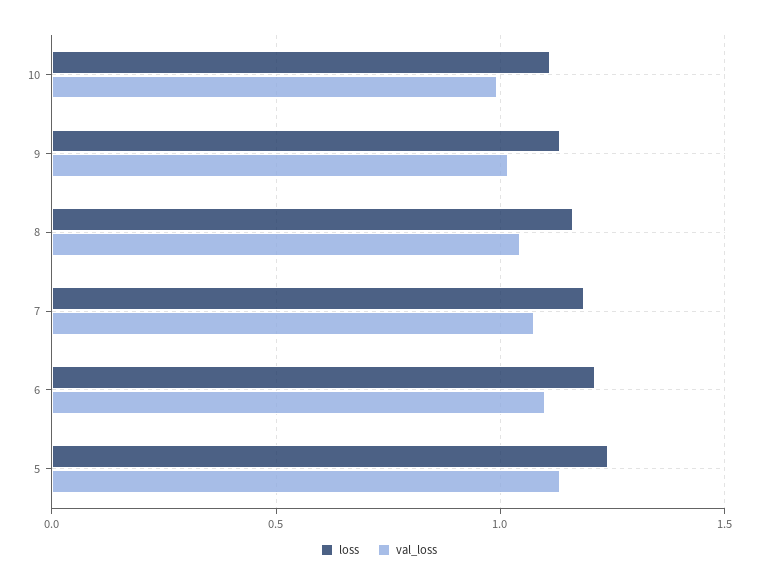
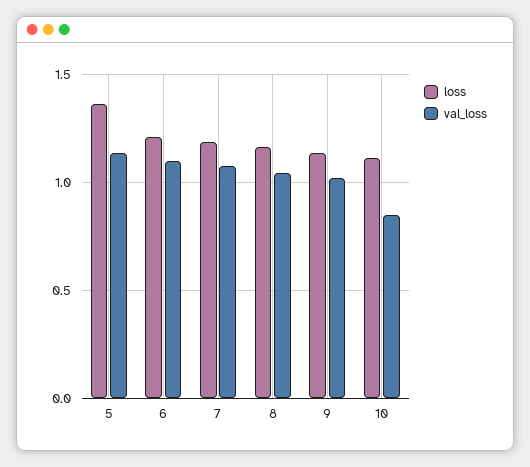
  {
    "loss": {
      "10": 1.1,
      "9": 1.15,
      "8": 1.15,
      "7": 1.2,
      "6": 1.2,
-     "5": 1.25
+     "5": 1.35
    },
    "val_loss": {
-     "10": 1,
+     "10": 0.85,
      "9": 1,
      "8": 1.05,
      "7": 1.1,
      "6": 1.1,
      "5": 1.15
    }
  }

